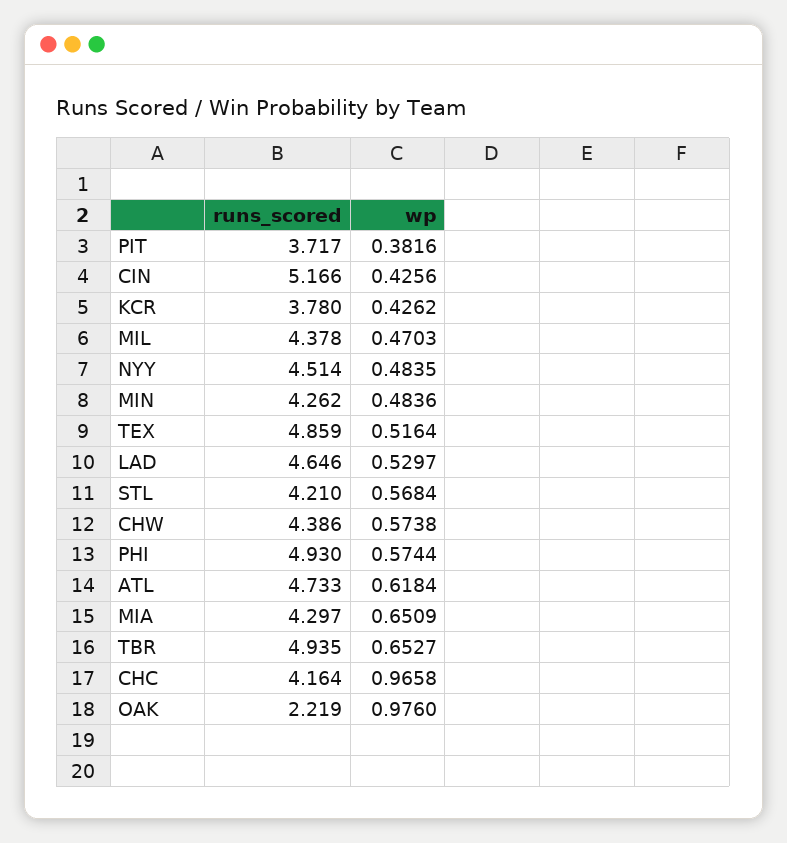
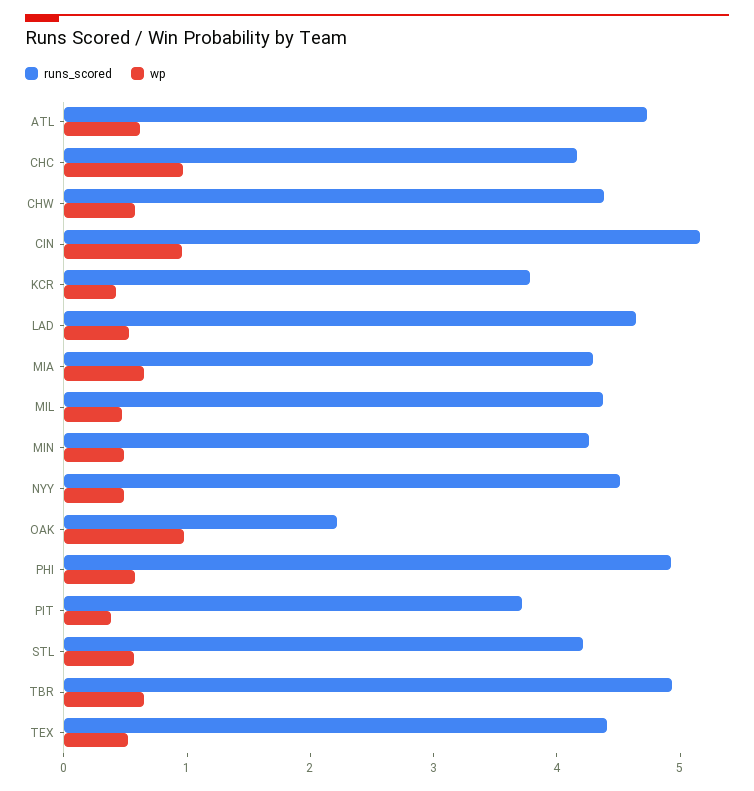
  {
    "runs_scored": {
      "PIT": 3.717,
      "CIN": 5.166,
      "KCR": 3.78,
      "MIL": 4.378,
      "NYY": 4.514,
      "MIN": 4.262,
-     "TEX": 4.859,
+     "TEX": 4.4,
      "LAD": 4.646,
      "STL": 4.21,
      "CHW": 4.386,
      "PHI": 4.93,
      "ATL": 4.733,
      "MIA": 4.297,
      "TBR": 4.935,
      "CHC": 4.164,
      "OAK": 2.219
    },
    "wp": {
      "PIT": 0.3816,
-     "CIN": 0.4256,
+     "CIN": 1,
      "KCR": 0.4262,
      "MIL": 0.4703,
      "NYY": 0.4835,
      "MIN": 0.4836,
      "TEX": 0.5164,
      "LAD": 0.5297,
      "STL": 0.5684,
      "CHW": 0.5738,
      "PHI": 0.5744,
      "ATL": 0.6184,
      "MIA": 0.6509,
      "TBR": 0.6527,
      "CHC": 0.9658,
      "OAK": 0.976
    }
  }

